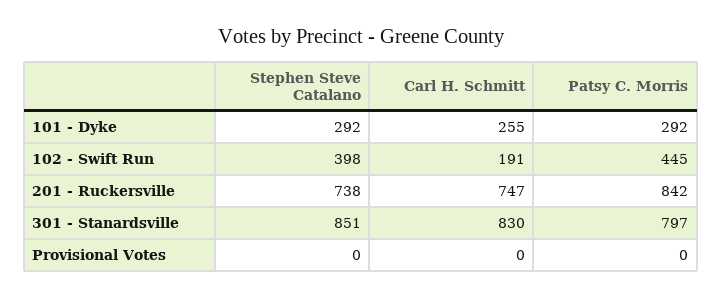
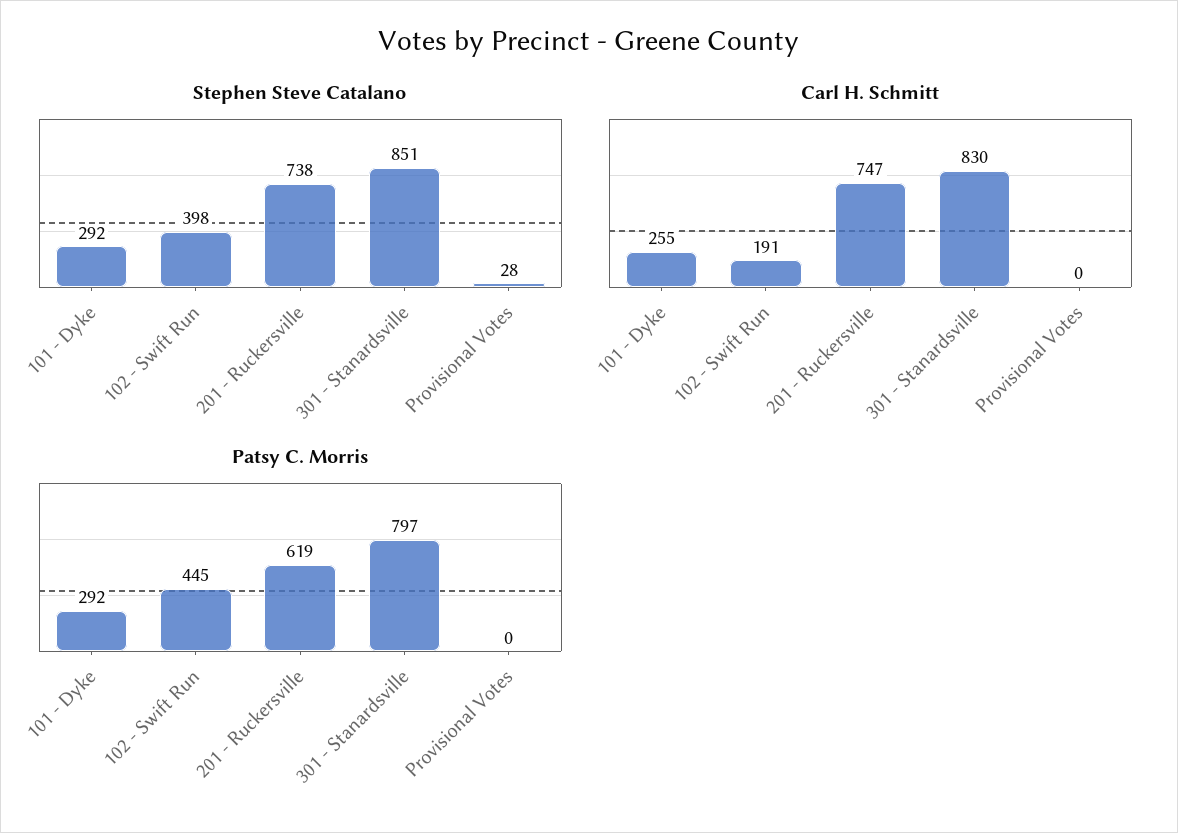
  {
    "Stephen Steve Catalano": {
      "101 - Dyke": 292,
      "102 - Swift Run": 398,
      "201 - Ruckersville": 738,
      "301 - Stanardsville": 851,
-     "Provisional Votes": 0
+     "Provisional Votes": 28
    },
    "Carl H. Schmitt": {
      "101 - Dyke": 255,
      "102 - Swift Run": 191,
      "201 - Ruckersville": 747,
      "301 - Stanardsville": 830,
      "Provisional Votes": 0
    },
    "Patsy C. Morris": {
      "101 - Dyke": 292,
      "102 - Swift Run": 445,
-     "201 - Ruckersville": 842,
+     "201 - Ruckersville": 619,
      "301 - Stanardsville": 797,
      "Provisional Votes": 0
    }
  }

